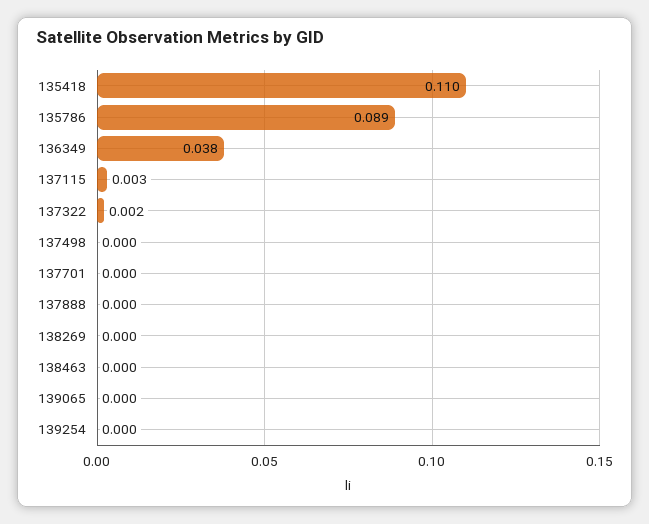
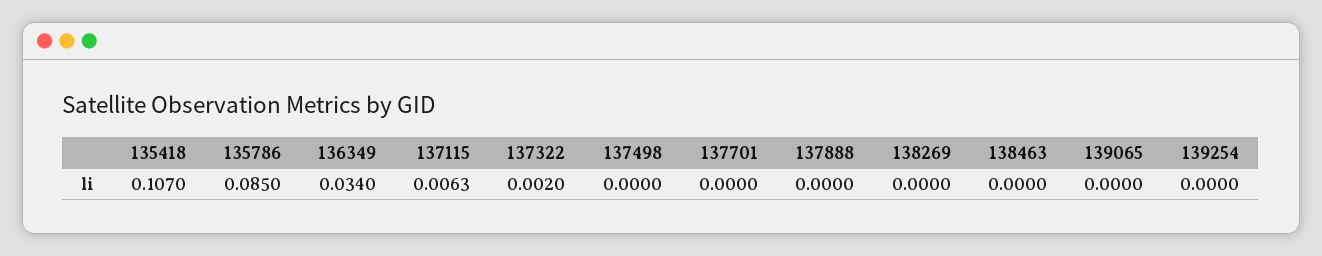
  {
-   "135418": 0.11,
+   "135418": 0.107,
-   "135786": 0.089,
+   "135786": 0.085,
-   "136349": 0.038,
+   "136349": 0.034,
-   "137115": 0.003,
+   "137115": 0.0063,
    "137322": 0.002,
    "137498": 0,
    "137701": 0,
    "137888": 0,
    "138269": 0,
    "138463": 0,
    "139065": 0,
    "139254": 0
  }

